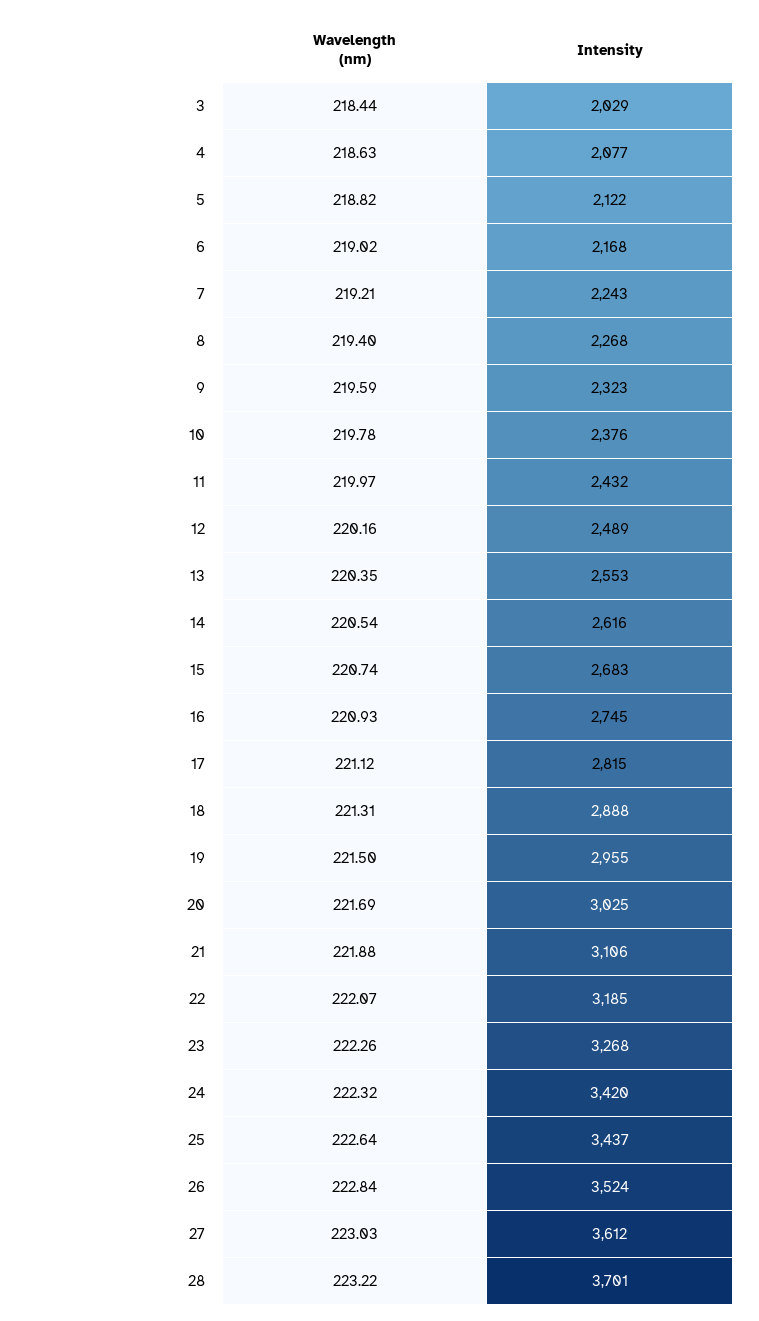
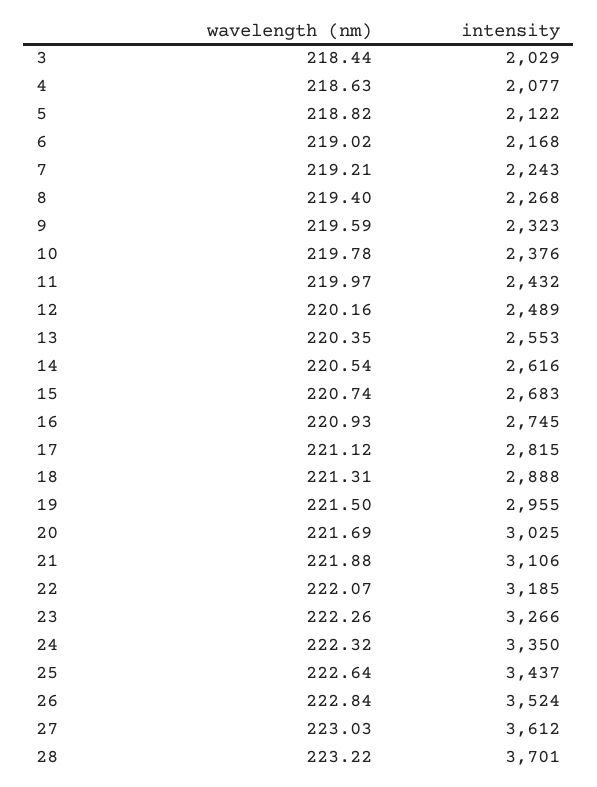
  {
    "Wavelength (nm)": {
      "3": 218.44,
      "4": 218.63,
      "5": 218.82,
      "6": 219.02,
      "7": 219.21,
      "8": 219.4,
      "9": 219.59,
      "10": 219.78,
      "11": 219.97,
      "12": 220.16,
      "13": 220.35,
      "14": 220.54,
      "15": 220.74,
      "16": 220.93,
      "17": 221.12,
      "18": 221.31,
      "19": 221.5,
      "20": 221.69,
      "21": 221.88,
      "22": 222.07,
      "23": 222.26,
      "24": 222.32,
      "25": 222.64,
      "26": 222.84,
      "27": 223.03,
      "28": 223.22
    },
    "Intensity": {
      "3": 2029,
      "4": 2077,
      "5": 2122,
      "6": 2168,
      "7": 2243,
      "8": 2268,
      "9": 2323,
      "10": 2376,
      "11": 2432,
      "12": 2489,
      "13": 2553,
      "14": 2616,
      "15": 2683,
      "16": 2745,
      "17": 2815,
      "18": 2888,
      "19": 2955,
      "20": 3025,
      "21": 3106,
      "22": 3185,
-     "23": 3268,
+     "23": 3266,
-     "24": 3420,
+     "24": 3350,
      "25": 3437,
      "26": 3524,
      "27": 3612,
      "28": 3701
    }
  }

